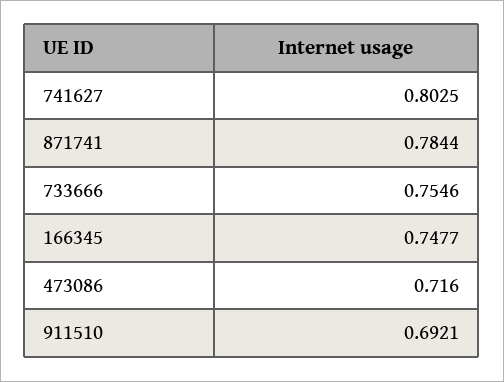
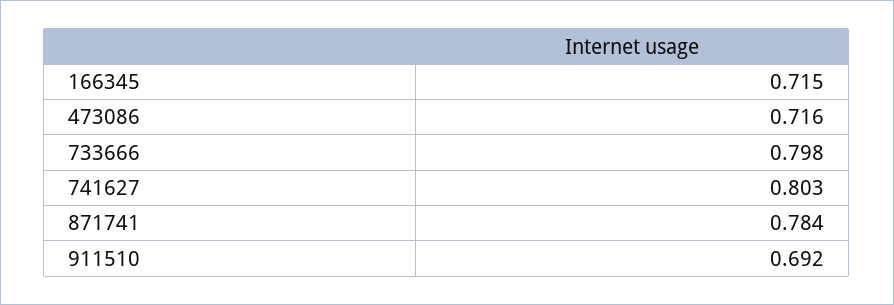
  {
    "741627": 0.8025,
    "871741": 0.7844,
-   "733666": 0.7546,
+   "733666": 0.798,
-   "166345": 0.7477,
+   "166345": 0.715,
    "473086": 0.716,
    "911510": 0.6921
  }

